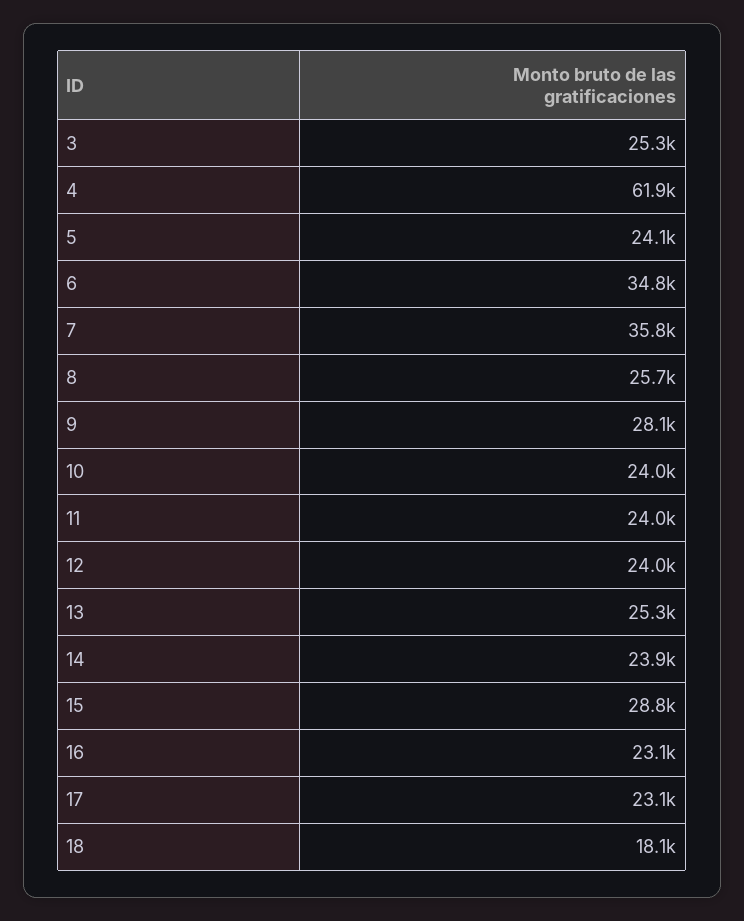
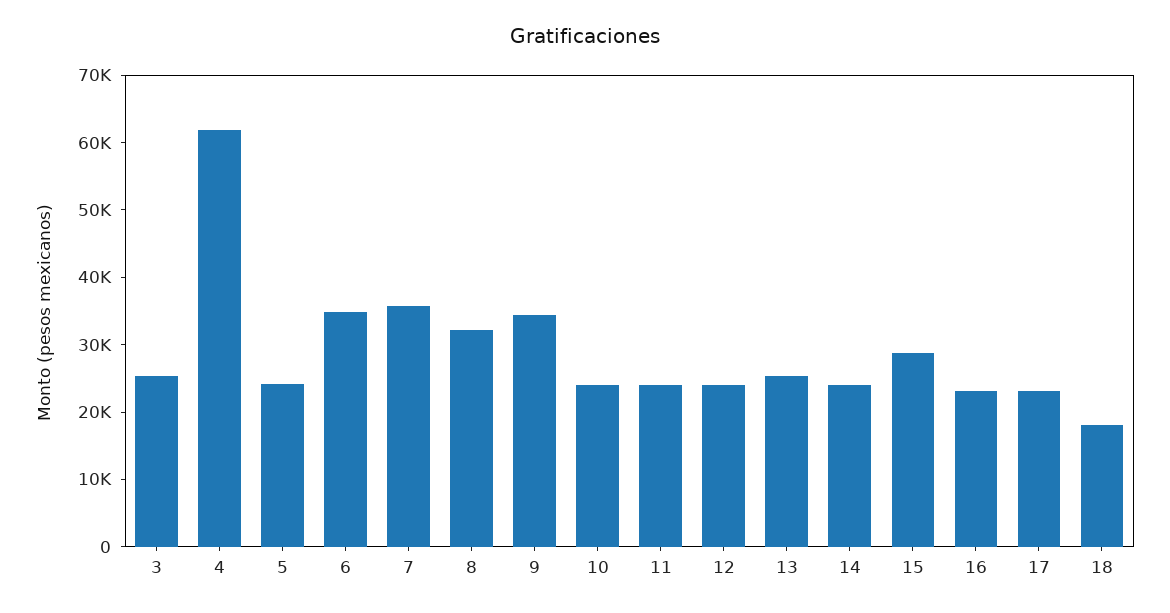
  {
    "3": 25300,
    "4": 61900,
    "5": 24100,
    "6": 34800,
    "7": 35800,
-   "8": 25700,
+   "8": 32000,
-   "9": 28100,
+   "9": 34000,
    "10": 24000,
    "11": 24000,
    "12": 24000,
    "13": 25300,
    "14": 23900,
    "15": 28800,
    "16": 23100,
    "17": 23100,
    "18": 18100
  }

